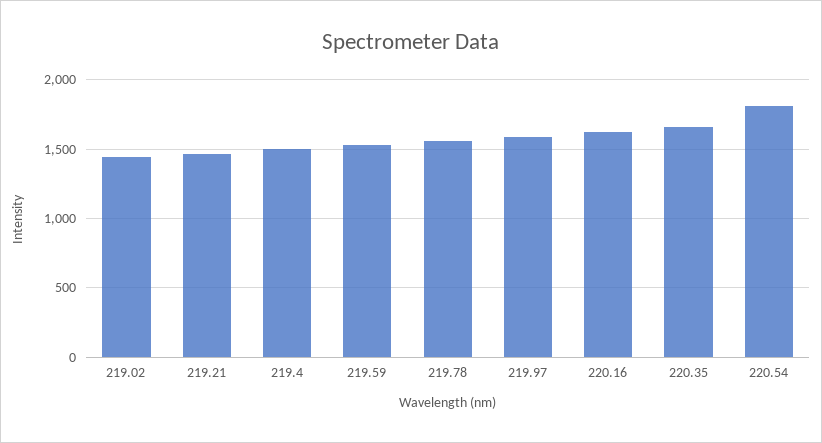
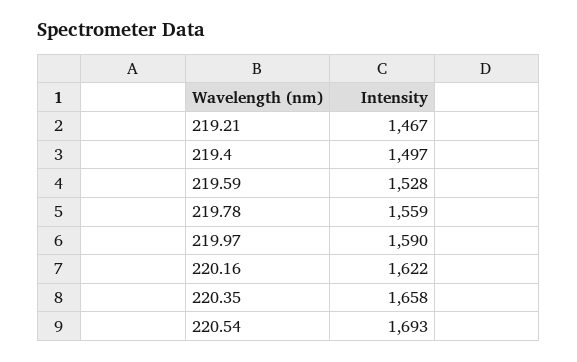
  {
-   "219.02": 1450,
    "219.21": 1467,
    "219.4": 1497,
    "219.59": 1528,
    "219.78": 1559,
    "219.97": 1590,
    "220.16": 1622,
    "220.35": 1658,
-   "220.54": 1800
+   "220.54": 1693
  }

